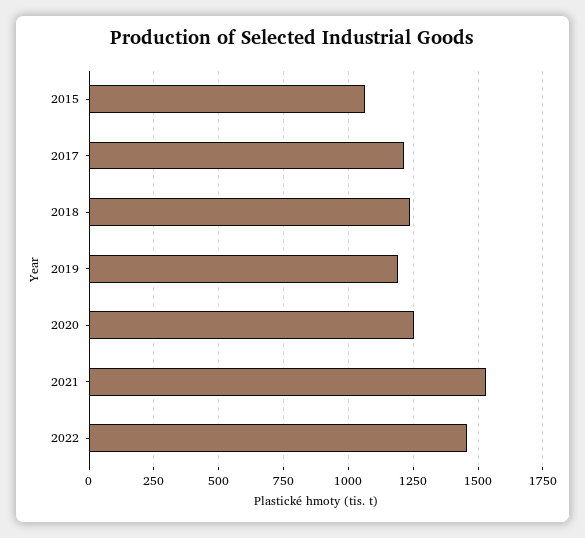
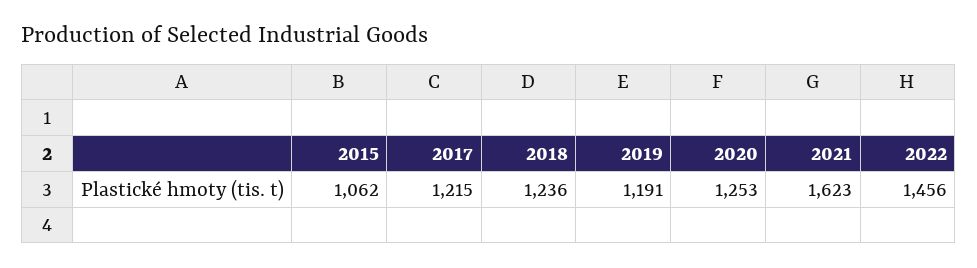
  {
    "2015": 1062,
    "2017": 1215,
    "2018": 1236,
    "2019": 1191,
    "2020": 1253,
-   "2021": 1525,
+   "2021": 1623,
    "2022": 1456
  }

